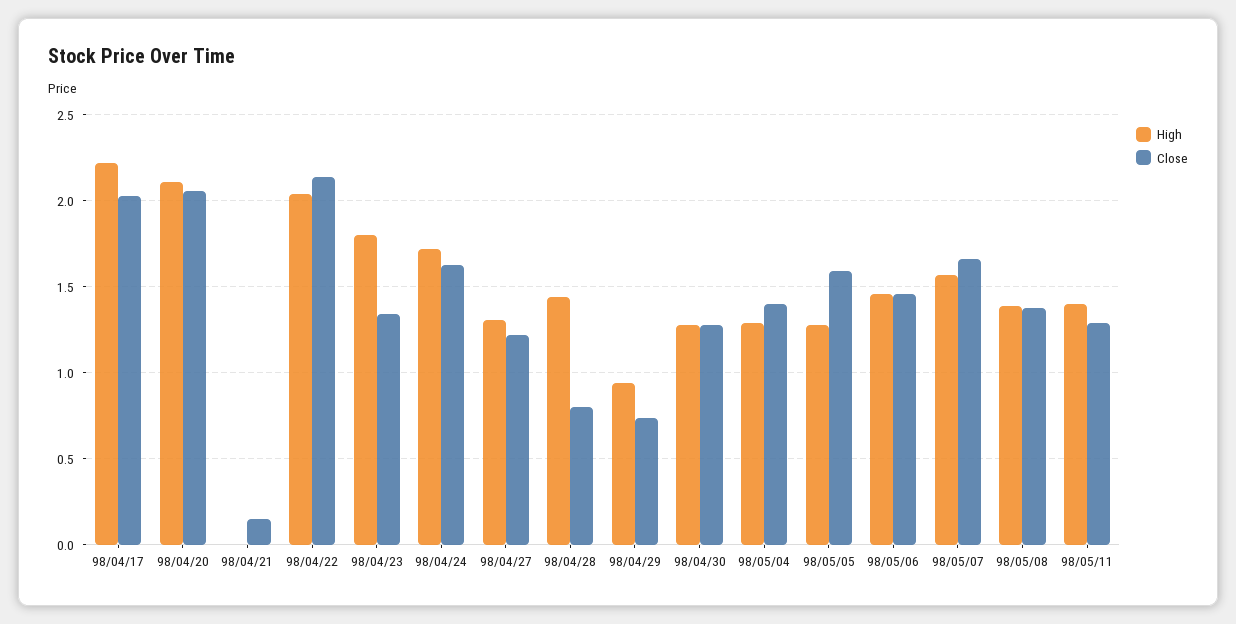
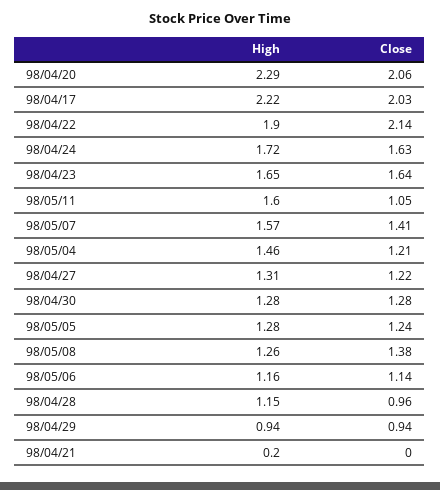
  {
    "High": {
      "98/04/17": 2.22,
-     "98/04/20": 2.1,
+     "98/04/20": 2.29,
-     "98/04/21": 0,
+     "98/04/21": 0.2,
-     "98/04/22": 2.05,
+     "98/04/22": 1.9,
-     "98/04/23": 1.8,
+     "98/04/23": 1.65,
      "98/04/24": 1.72,
      "98/04/27": 1.31,
-     "98/04/28": 1.45,
+     "98/04/28": 1.15,
      "98/04/29": 0.94,
      "98/04/30": 1.28,
-     "98/05/04": 1.3,
+     "98/05/04": 1.46,
      "98/05/05": 1.28,
-     "98/05/06": 1.45,
+     "98/05/06": 1.16,
      "98/05/07": 1.57,
-     "98/05/08": 1.4,
+     "98/05/08": 1.26,
-     "98/05/11": 1.4
+     "98/05/11": 1.6
    },
    "Close": {
      "98/04/17": 2.03,
      "98/04/20": 2.06,
-     "98/04/21": 0.15,
+     "98/04/21": 0,
      "98/04/22": 2.14,
-     "98/04/23": 1.35,
+     "98/04/23": 1.64,
      "98/04/24": 1.63,
      "98/04/27": 1.22,
-     "98/04/28": 0.8,
+     "98/04/28": 0.96,
-     "98/04/29": 0.75,
+     "98/04/29": 0.94,
      "98/04/30": 1.28,
-     "98/05/04": 1.4,
+     "98/05/04": 1.21,
-     "98/05/05": 1.6,
+     "98/05/05": 1.24,
-     "98/05/06": 1.45,
+     "98/05/06": 1.14,
-     "98/05/07": 1.65,
+     "98/05/07": 1.41,
      "98/05/08": 1.38,
-     "98/05/11": 1.3
+     "98/05/11": 1.05
    }
  }

